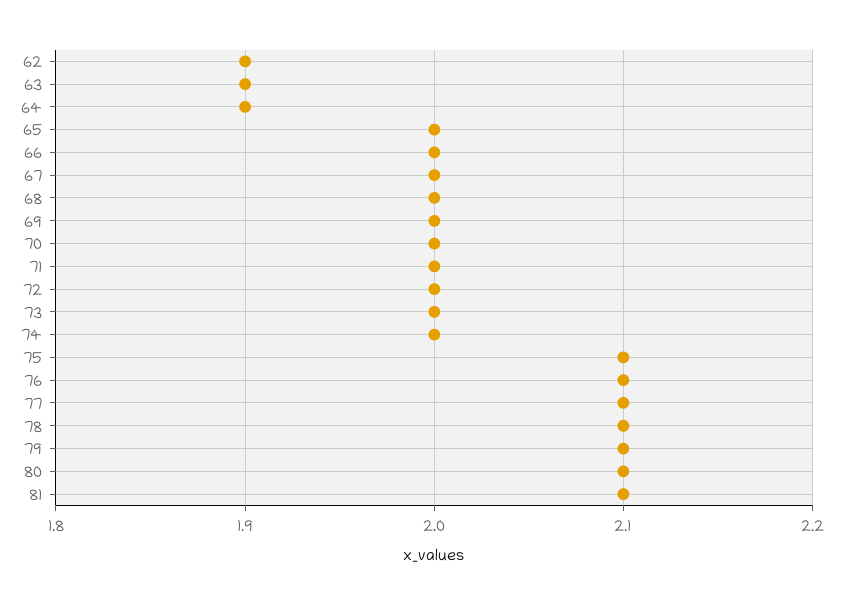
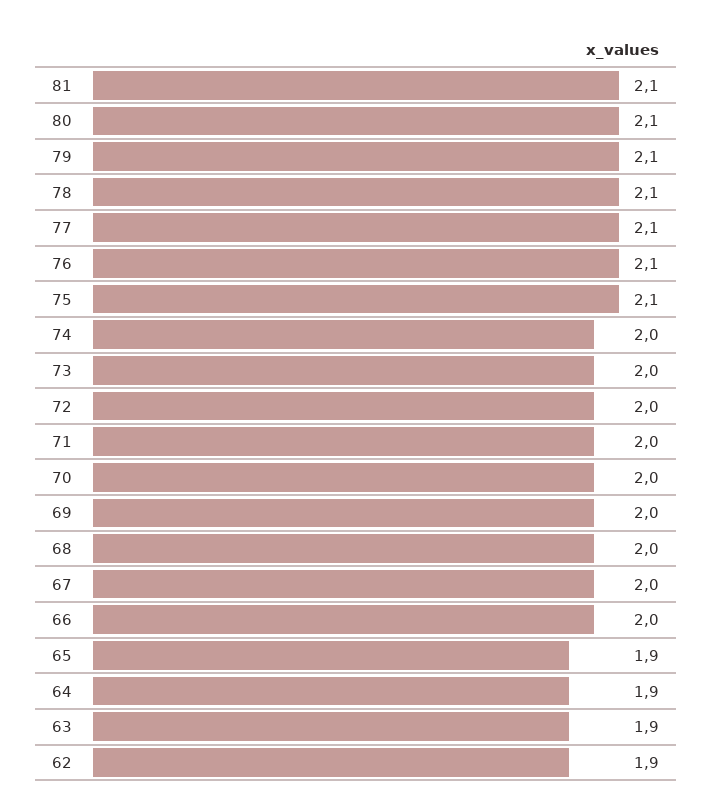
  {
    "62": 1.9,
    "63": 1.9,
    "64": 1.9,
-   "65": 2,
+   "65": 1.9,
    "66": 2,
    "67": 2,
    "68": 2,
    "69": 2,
    "70": 2,
    "71": 2,
    "72": 2,
    "73": 2,
    "74": 2,
    "75": 2.1,
    "76": 2.1,
    "77": 2.1,
    "78": 2.1,
    "79": 2.1,
    "80": 2.1,
    "81": 2.1
  }

